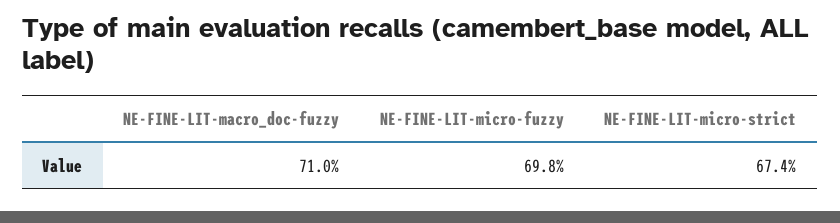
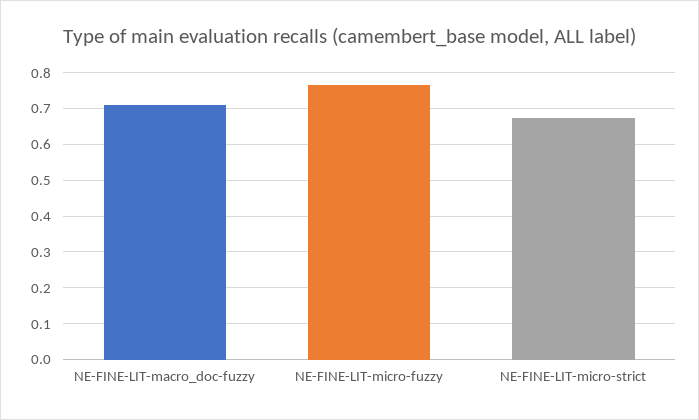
  {
    "NE-FINE-LIT-macro_doc-fuzzy": 0.71,
-   "NE-FINE-LIT-micro-fuzzy": 0.698,
+   "NE-FINE-LIT-micro-fuzzy": 0.76,
    "NE-FINE-LIT-micro-strict": 0.674
  }

